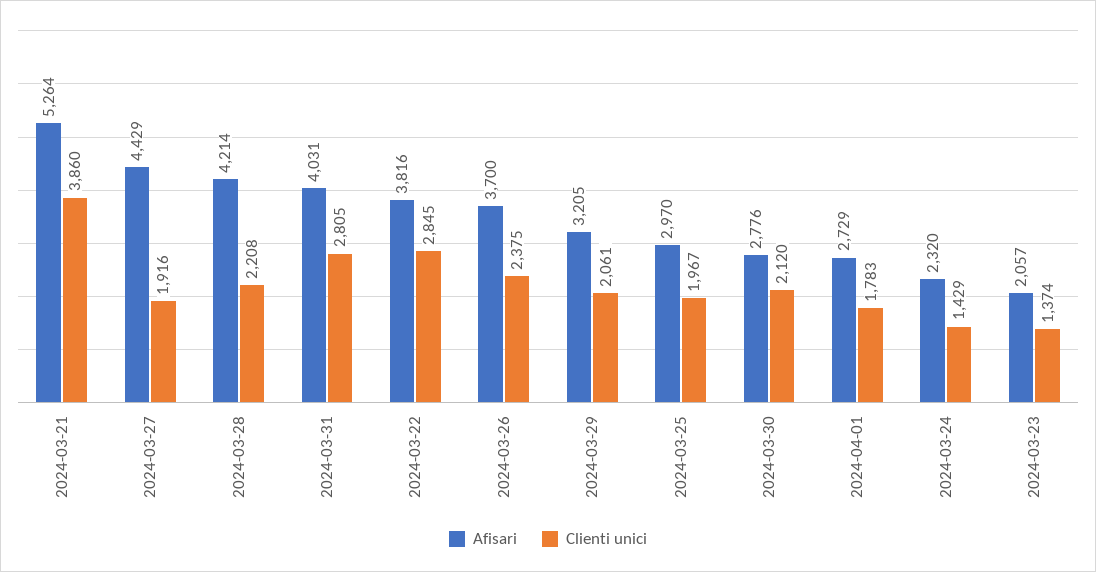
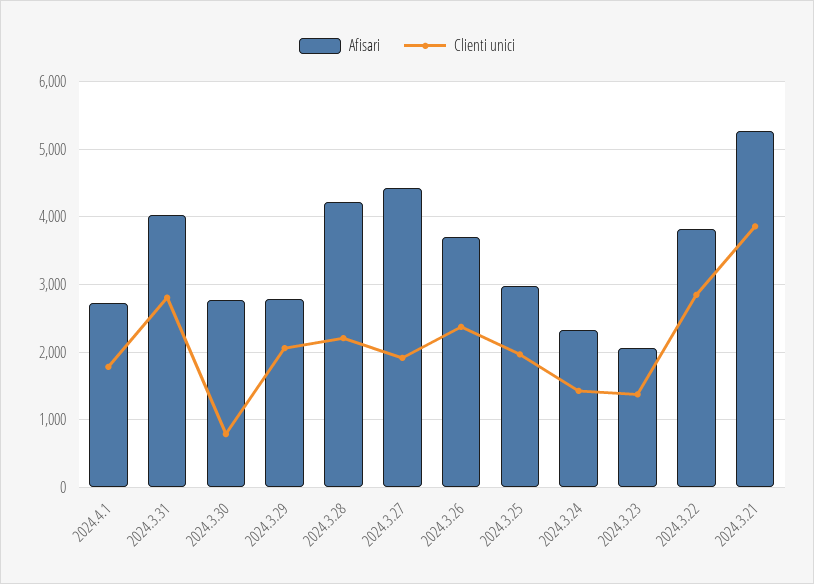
  {
    "Afisari": {
      "2024-03-21": 5264,
      "2024-03-27": 4429,
      "2024-03-28": 4214,
      "2024-03-31": 4031,
      "2024-03-22": 3816,
      "2024-03-26": 3700,
-     "2024-03-29": 3205,
+     "2024-03-29": 2800,
      "2024-03-25": 2970,
      "2024-03-30": 2776,
      "2024-04-01": 2729,
      "2024-03-24": 2320,
      "2024-03-23": 2057
    },
    "Clienti unici": {
      "2024-03-21": 3860,
      "2024-03-27": 1916,
      "2024-03-28": 2208,
      "2024-03-31": 2805,
      "2024-03-22": 2845,
      "2024-03-26": 2375,
      "2024-03-29": 2061,
      "2024-03-25": 1967,
-     "2024-03-30": 2120,
+     "2024-03-30": 800,
      "2024-04-01": 1783,
      "2024-03-24": 1429,
      "2024-03-23": 1374
    }
  }

